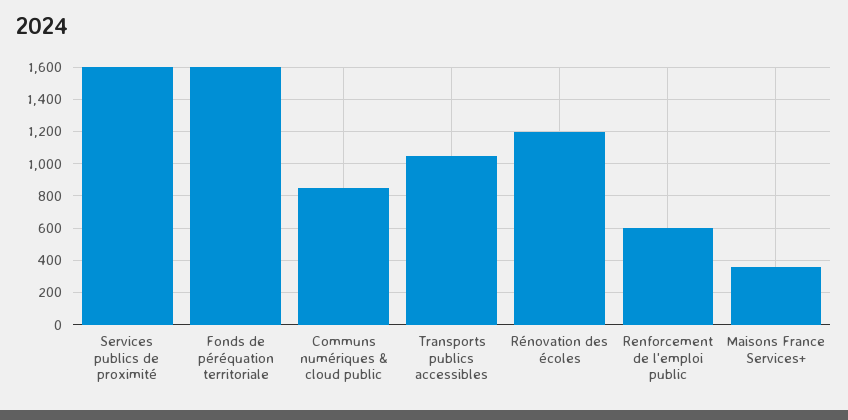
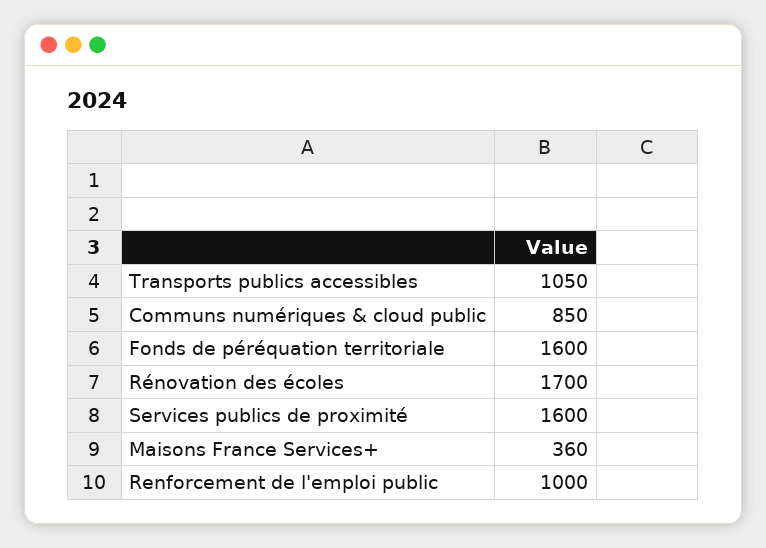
  {
    "Services publics de proximité": 1600,
    "Fonds de péréquation territoriale": 1600,
    "Communs numériques & cloud public": 850,
    "Transports publics accessibles": 1050,
-   "Rénovation des écoles": 1200,
+   "Rénovation des écoles": 1700,
-   "Renforcement de l'emploi public": 600,
+   "Renforcement de l'emploi public": 1000,
    "Maisons France Services+": 360
  }

